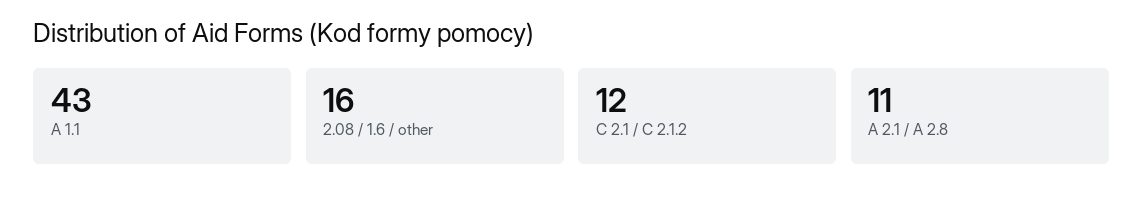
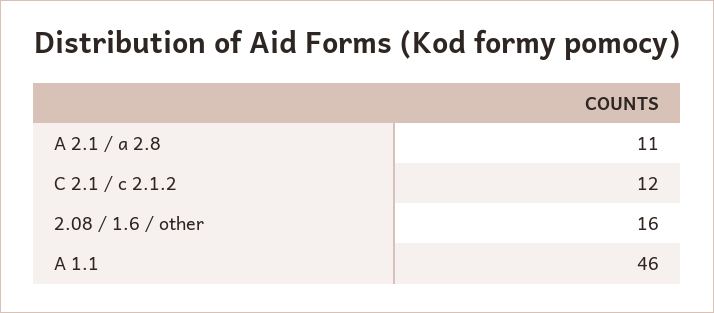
  {
-   "A 1.1": 43,
+   "A 1.1": 46,
    "2.08 / 1.6 / other": 16,
    "C 2.1 / C 2.1.2": 12,
    "A 2.1 / A 2.8": 11
  }

